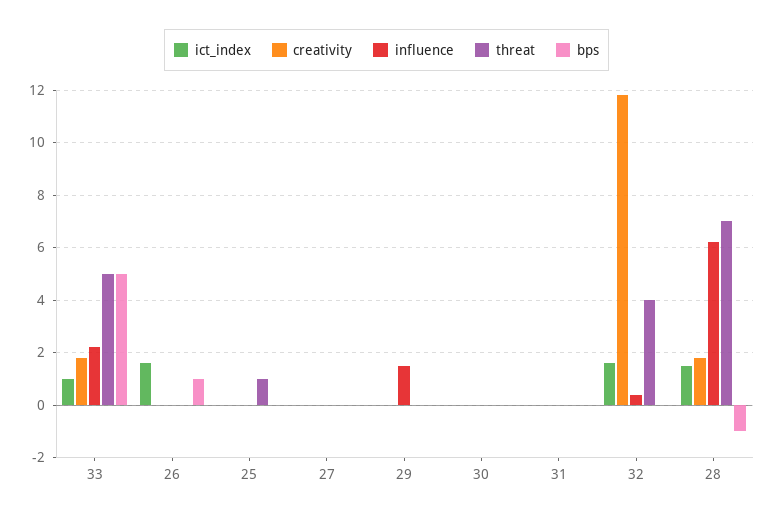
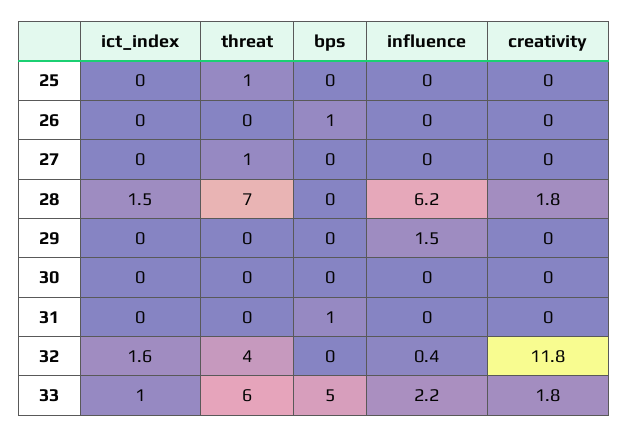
  {
    "ict_index": {
      "33": 1,
-     "26": 1.5,
+     "26": 0,
      "25": 0,
      "27": 0,
      "29": 0,
      "30": 0,
      "31": 0,
      "32": 1.6,
      "28": 1.5
    },
    "creativity": {
      "33": 1.8,
      "26": 0,
      "25": 0,
      "27": 0,
      "29": 0,
      "30": 0,
      "31": 0,
      "32": 11.8,
      "28": 1.8
    },
    "influence": {
      "33": 2.2,
      "26": 0,
      "25": 0,
      "27": 0,
      "29": 1.5,
      "30": 0,
      "31": 0,
      "32": 0.4,
      "28": 6.2
    },
    "threat": {
-     "33": 5,
+     "33": 6,
      "26": 0,
      "25": 1,
-     "27": 0,
+     "27": 1,
      "29": 0,
      "30": 0,
      "31": 0,
      "32": 4,
      "28": 7
    },
    "bps": {
      "33": 5,
      "26": 1,
      "25": 0,
      "27": 0,
      "29": 0,
      "30": 0,
-     "31": 0,
+     "31": 1,
      "32": 0,
-     "28": -1
+     "28": 0
    }
  }

